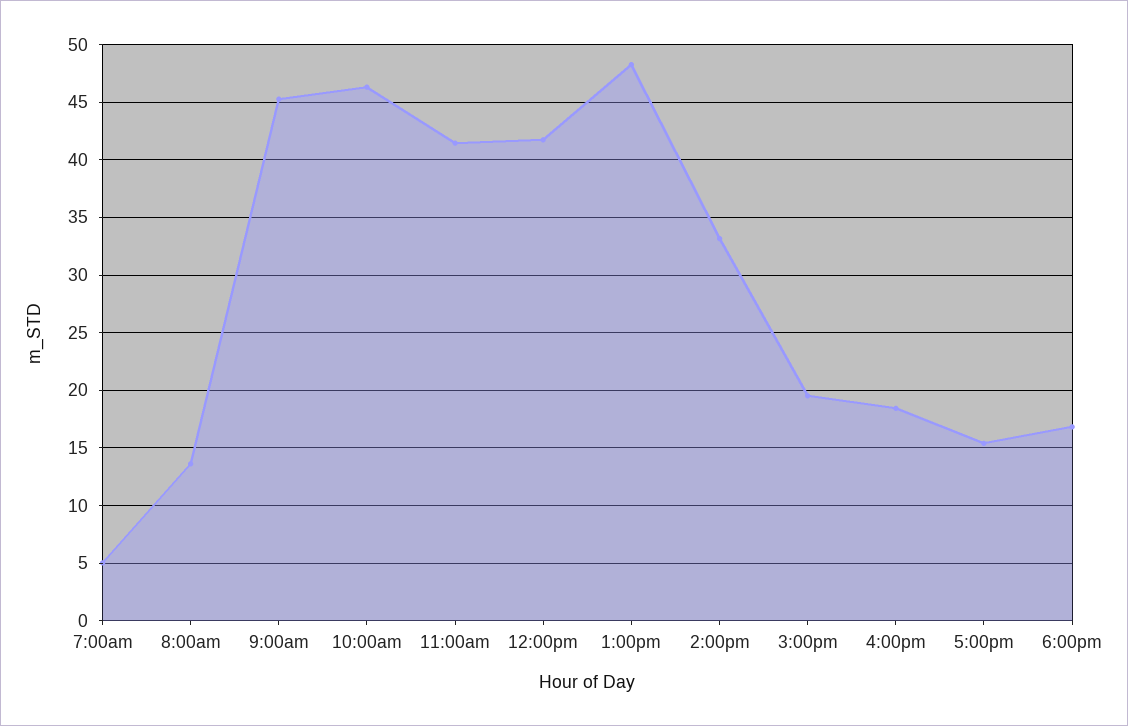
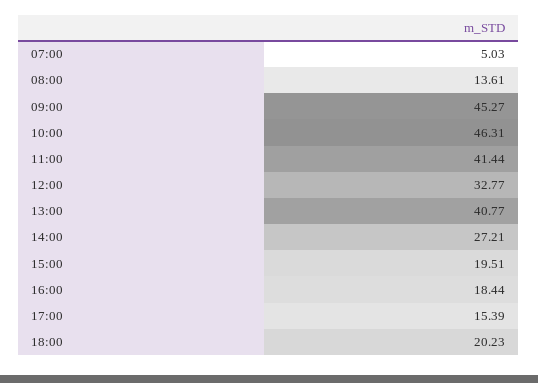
  {
    "7:00am": 5.03,
    "8:00am": 13.61,
    "9:00am": 45.27,
    "10:00am": 46.31,
    "11:00am": 41.44,
-   "12:00pm": 42,
+   "12:00pm": 32.77,
-   "1:00pm": 48,
+   "1:00pm": 40.77,
-   "2:00pm": 33,
+   "2:00pm": 27.21,
    "3:00pm": 19.51,
    "4:00pm": 18.44,
    "5:00pm": 15.39,
-   "6:00pm": 17
+   "6:00pm": 20.23
  }

